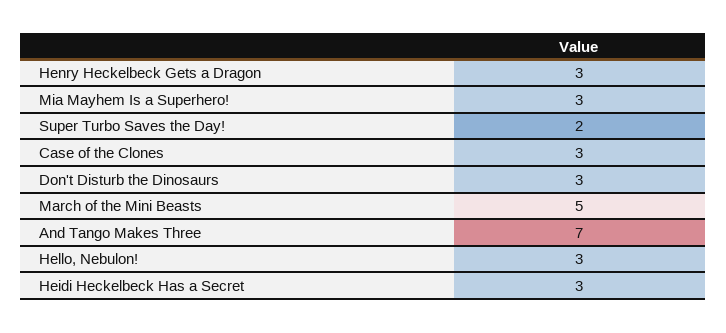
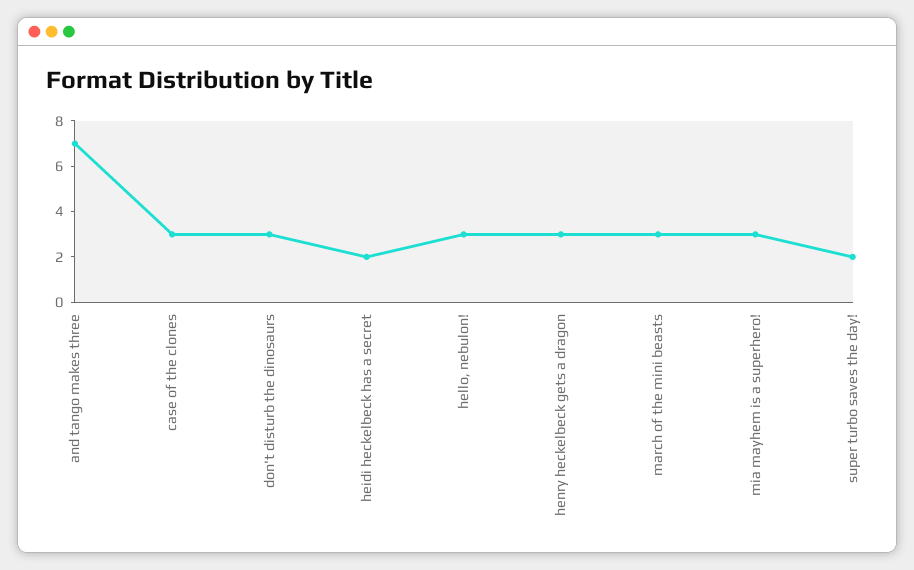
  {
    "Henry Heckelbeck Gets a Dragon": 3,
    "Mia Mayhem Is a Superhero!": 3,
    "Super Turbo Saves the Day!": 2,
    "Case of the Clones": 3,
    "Don't Disturb the Dinosaurs": 3,
-   "March of the Mini Beasts": 5,
+   "March of the Mini Beasts": 3,
    "And Tango Makes Three": 7,
    "Hello, Nebulon!": 3,
-   "Heidi Heckelbeck Has a Secret": 3
+   "Heidi Heckelbeck Has a Secret": 2
  }

